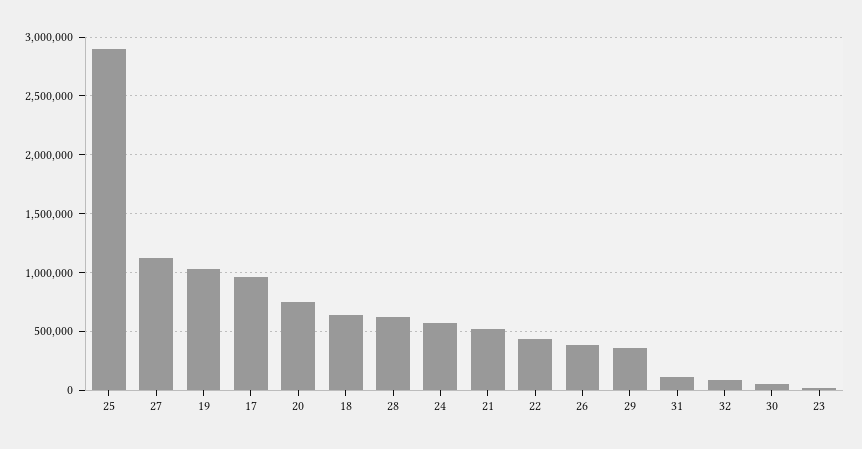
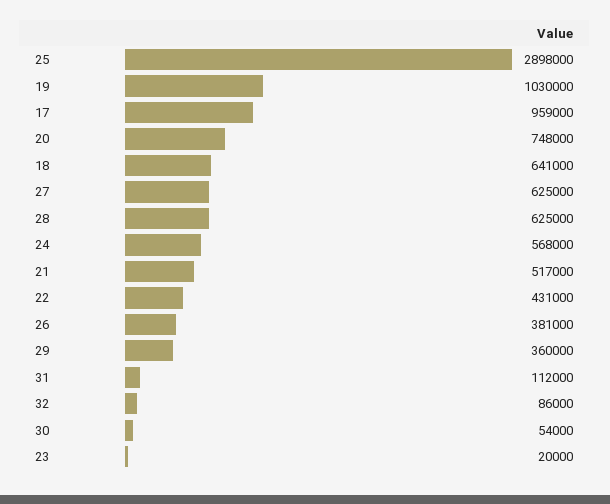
  {
    "25": 2898000,
-   "27": 1100000,
+   "27": 625000,
    "19": 1030000,
    "17": 959000,
    "20": 748000,
    "18": 641000,
    "28": 625000,
    "24": 568000,
    "21": 517000,
    "22": 431000,
    "26": 381000,
    "29": 360000,
    "31": 112000,
    "32": 86000,
    "30": 54000,
    "23": 20000
  }

